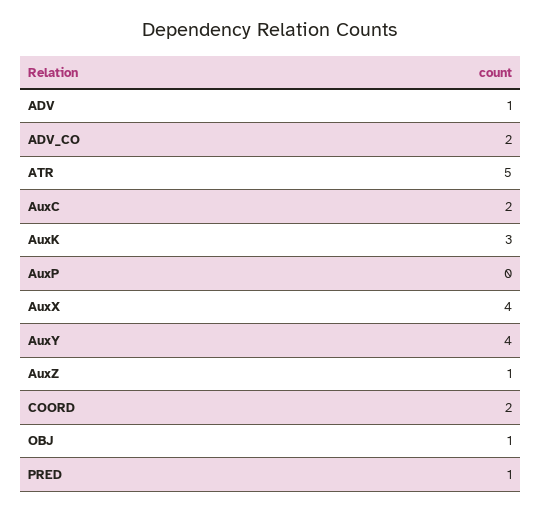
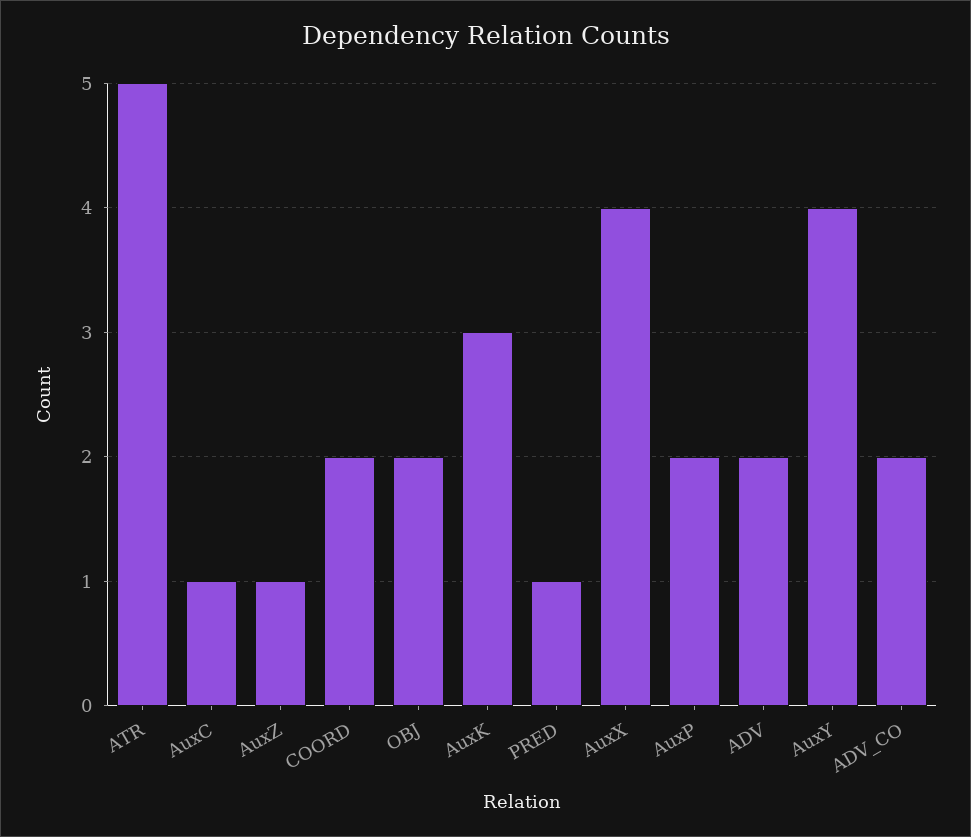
  {
-   "ADV": 1,
+   "ADV": 2,
    "ADV_CO": 2,
    "ATR": 5,
-   "AuxC": 2,
+   "AuxC": 1,
    "AuxK": 3,
-   "AuxP": 0,
+   "AuxP": 2,
    "AuxX": 4,
    "AuxY": 4,
    "AuxZ": 1,
    "COORD": 2,
-   "OBJ": 1,
+   "OBJ": 2,
    "PRED": 1
  }

